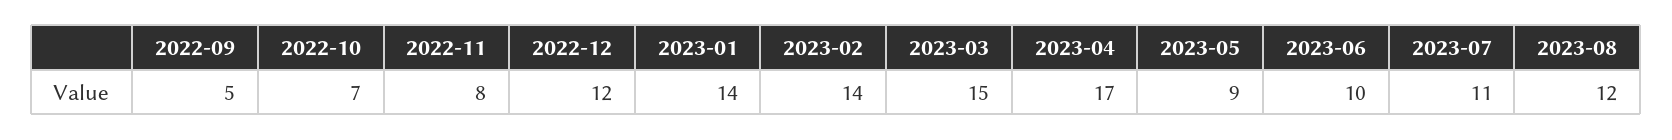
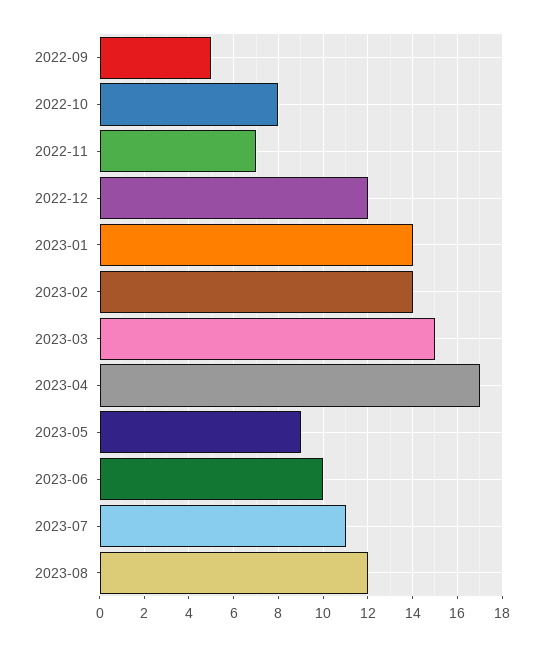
  {
    "2022-09": 5,
-   "2022-10": 7,
+   "2022-10": 8,
-   "2022-11": 8,
+   "2022-11": 7,
    "2022-12": 12,
    "2023-01": 14,
    "2023-02": 14,
    "2023-03": 15,
    "2023-04": 17,
    "2023-05": 9,
    "2023-06": 10,
    "2023-07": 11,
    "2023-08": 12
  }

